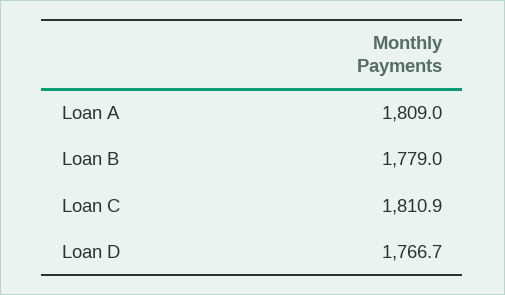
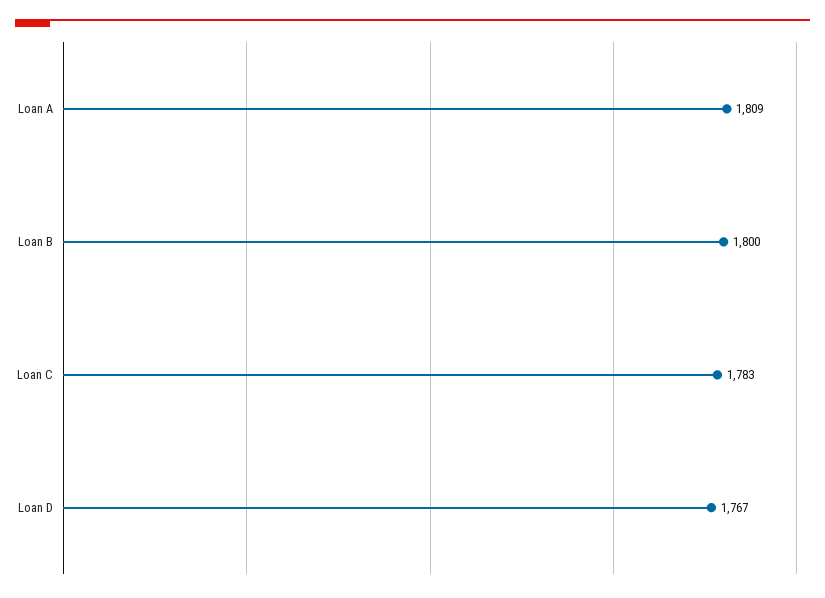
  {
    "Loan A": 1809,
-   "Loan B": 1779,
+   "Loan B": 1800,
-   "Loan C": 1810.9,
+   "Loan C": 1783,
    "Loan D": 1766.7
  }

